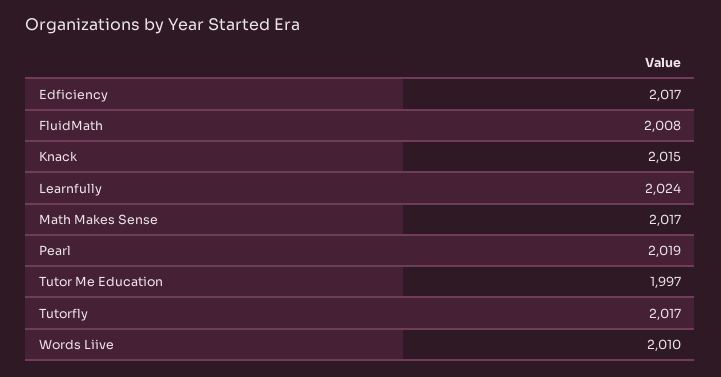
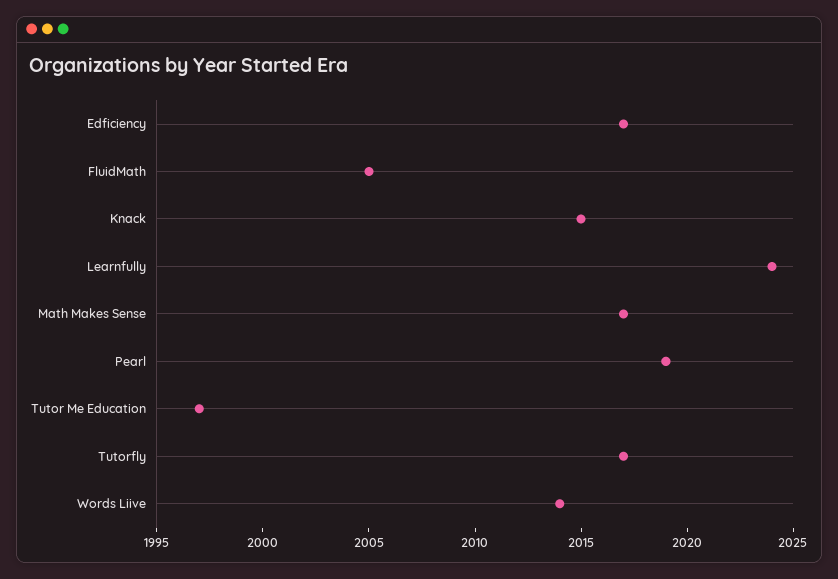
  {
    "Edficiency": 2017,
-   "FluidMath": 2008,
+   "FluidMath": 2005,
    "Knack": 2015,
    "Learnfully": 2024,
    "Math Makes Sense": 2017,
    "Pearl": 2019,
    "Tutor Me Education": 1997,
    "Tutorfly": 2017,
-   "Words Liive": 2010
+   "Words Liive": 2014
  }

